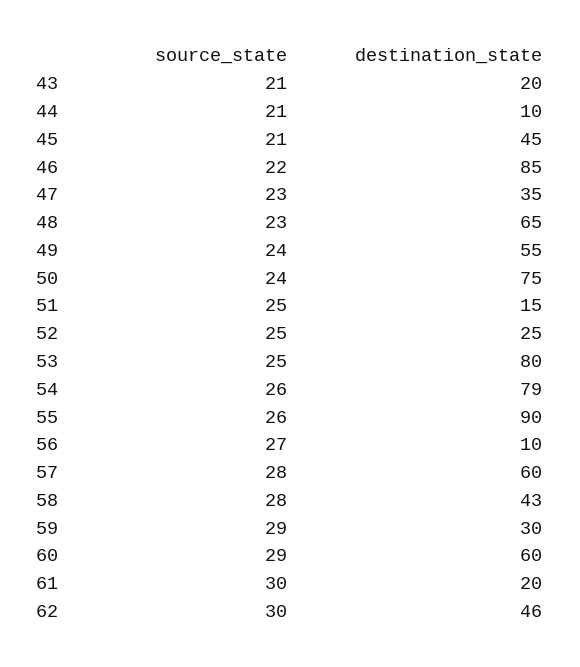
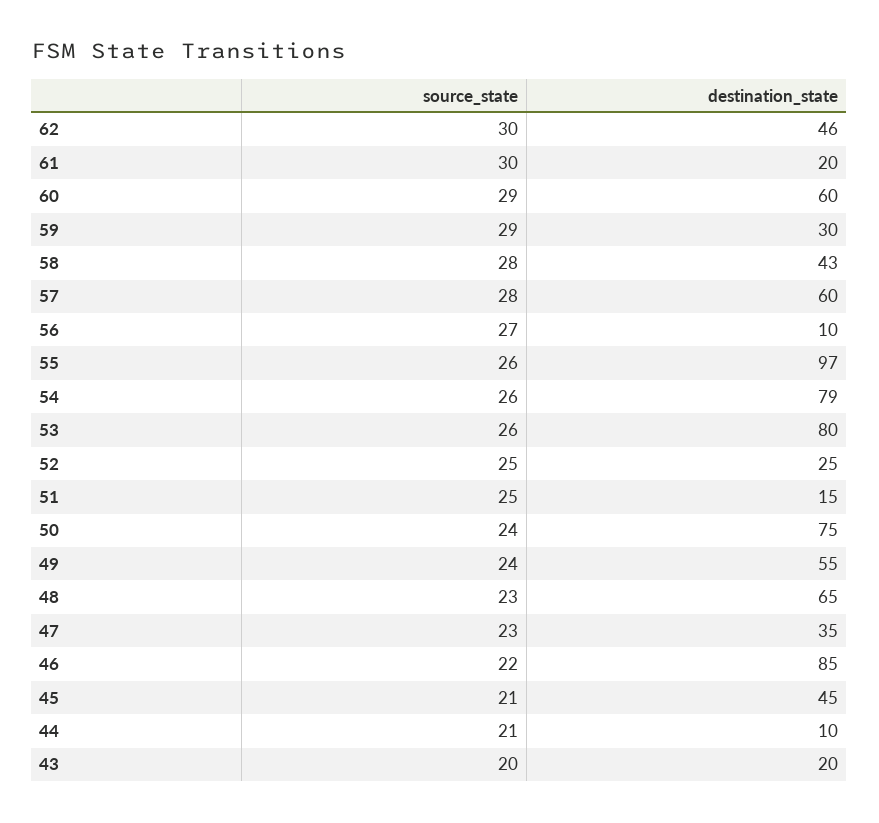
  {
    "source_state": {
-     "43": 21,
+     "43": 20,
      "44": 21,
      "45": 21,
      "46": 22,
      "47": 23,
      "48": 23,
      "49": 24,
      "50": 24,
      "51": 25,
      "52": 25,
-     "53": 25,
+     "53": 26,
      "54": 26,
      "55": 26,
      "56": 27,
      "57": 28,
      "58": 28,
      "59": 29,
      "60": 29,
      "61": 30,
      "62": 30
    },
    "destination_state": {
      "43": 20,
      "44": 10,
      "45": 45,
      "46": 85,
      "47": 35,
      "48": 65,
      "49": 55,
      "50": 75,
      "51": 15,
      "52": 25,
      "53": 80,
      "54": 79,
-     "55": 90,
+     "55": 97,
      "56": 10,
      "57": 60,
      "58": 43,
      "59": 30,
      "60": 60,
      "61": 20,
      "62": 46
    }
  }

